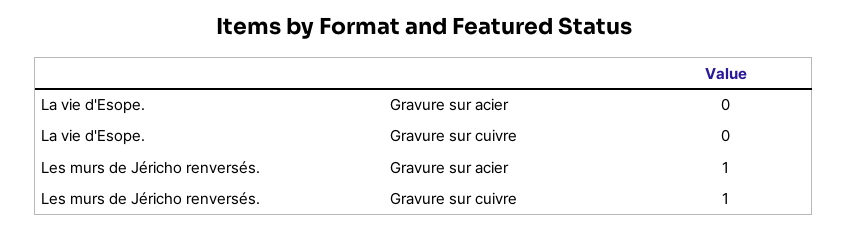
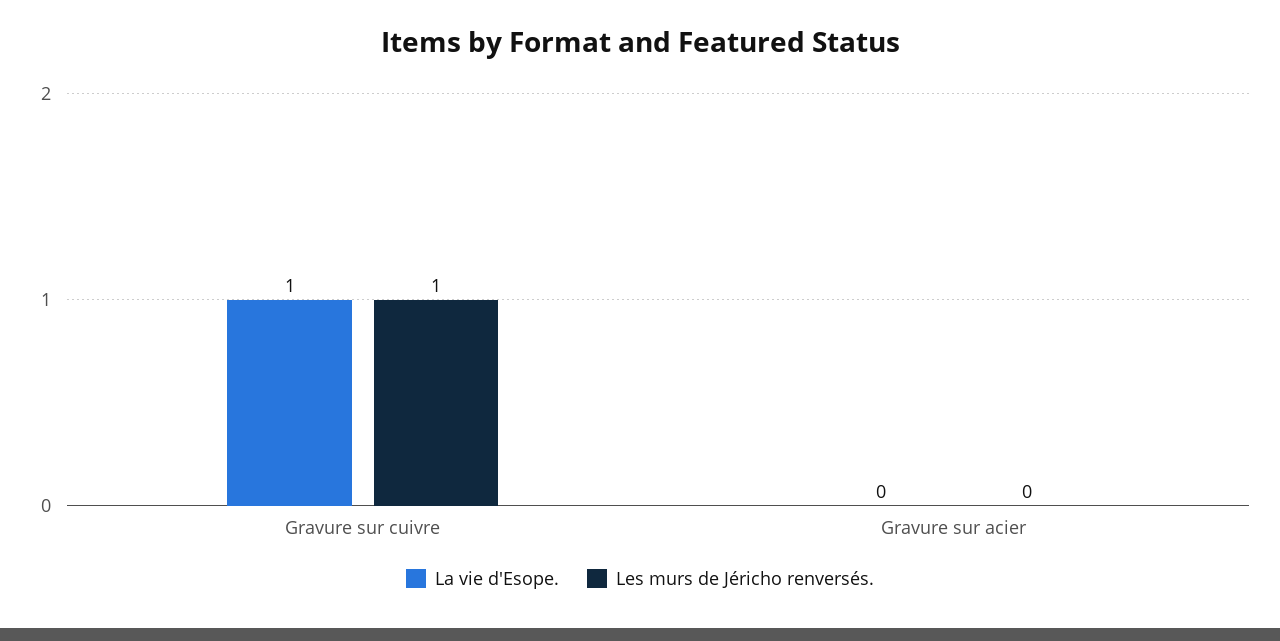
  {
    "La vie d'Esope.": {
      "Gravure sur acier": 0,
-     "Gravure sur cuivre": 0
+     "Gravure sur cuivre": 1
    },
    "Les murs de Jéricho renversés.": {
-     "Gravure sur acier": 1,
+     "Gravure sur acier": 0,
      "Gravure sur cuivre": 1
    }
  }

